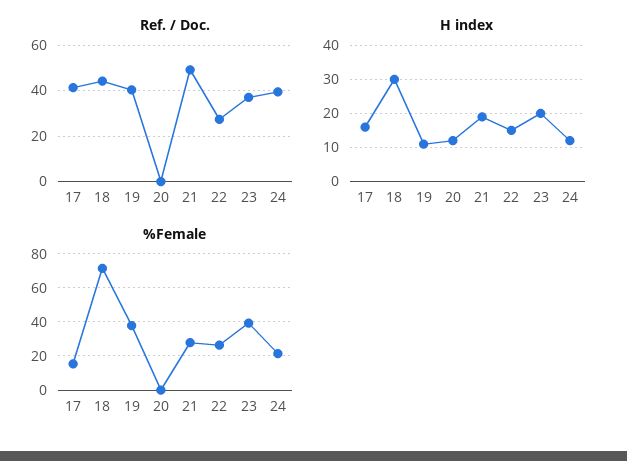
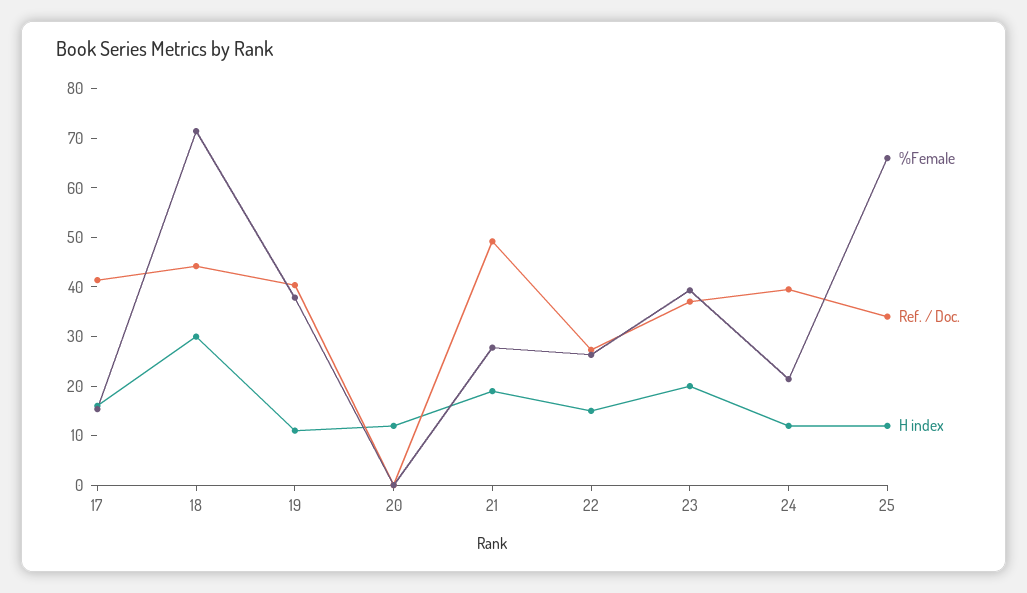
  {
    "Ref. / Doc.": {
      "17": 42,
      "18": 44,
      "19": 40,
      "20": 0,
      "21": 50,
      "22": 28,
      "23": 38,
-     "24": 40
+     "24": 40,
+     "25": 34
    },
    "H index": {
      "17": 16,
      "18": 30,
      "19": 12,
      "20": 12,
      "21": 20,
      "22": 16,
      "23": 20,
-     "24": 12
+     "24": 12,
+     "25": 12
    },
    "%Female": {
      "17": 16,
      "18": 72,
      "19": 38,
      "20": 0,
      "21": 28,
      "22": 26,
      "23": 40,
-     "24": 22
+     "24": 22,
+     "25": 66
    }
  }

